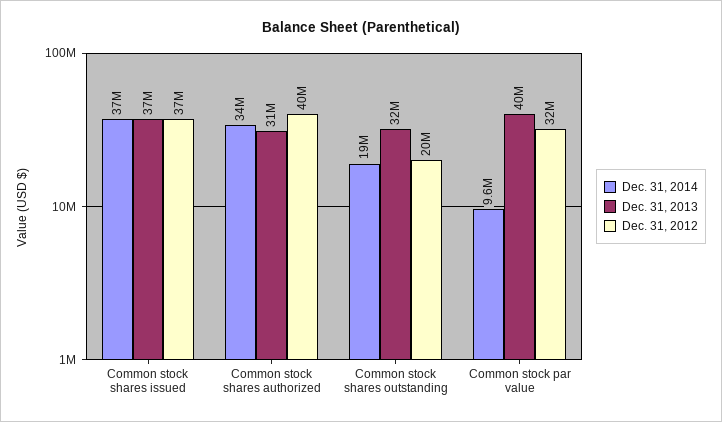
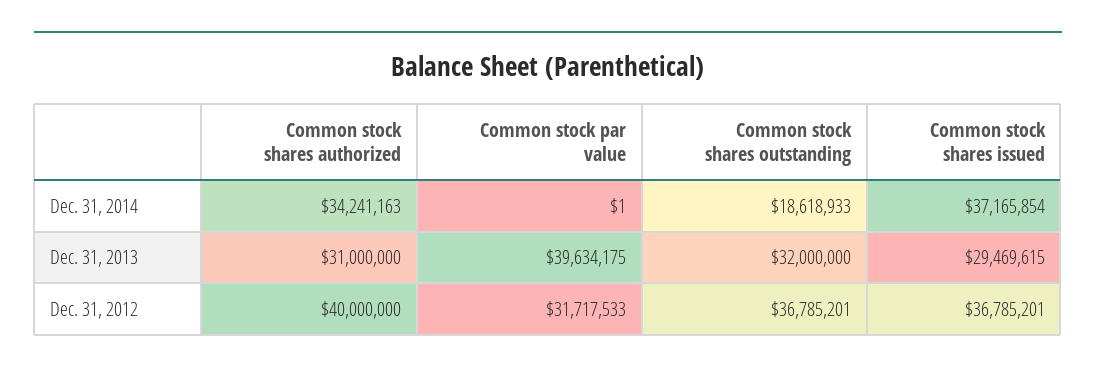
  {
    "Dec. 31, 2014": {
      "Common stock shares issued": 37165854,
      "Common stock shares authorized": 34241163,
      "Common stock shares outstanding": 18618933,
-     "Common stock par value": 9600000
+     "Common stock par value": 1
    },
    "Dec. 31, 2013": {
-     "Common stock shares issued": 37000000,
+     "Common stock shares issued": 29469615,
      "Common stock shares authorized": 31000000,
      "Common stock shares outstanding": 32000000,
      "Common stock par value": 39634175
    },
    "Dec. 31, 2012": {
      "Common stock shares issued": 36785201,
      "Common stock shares authorized": 40000000,
-     "Common stock shares outstanding": 20000000,
+     "Common stock shares outstanding": 36785201,
      "Common stock par value": 31717533
    }
  }

